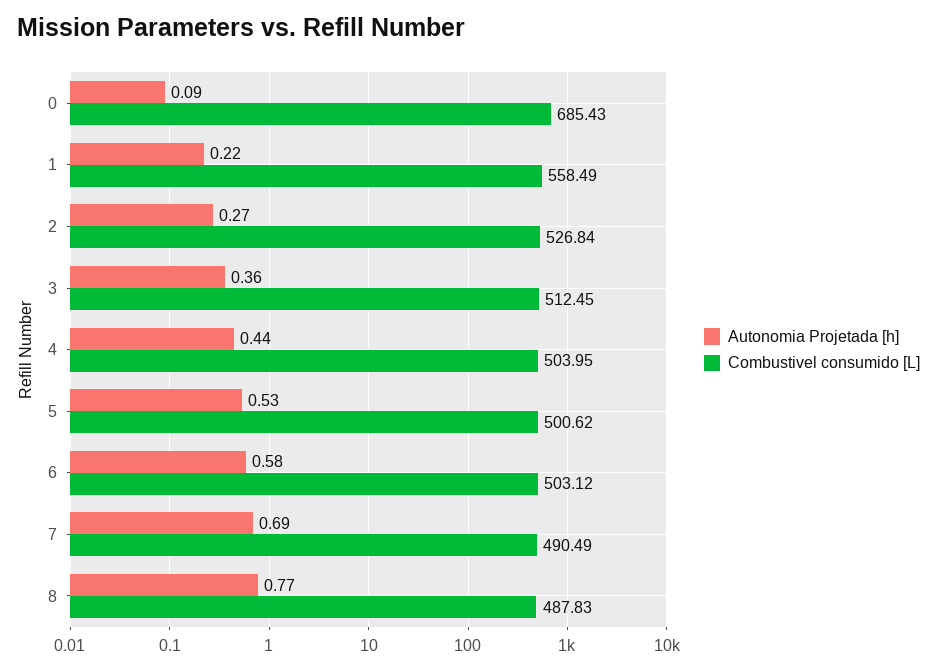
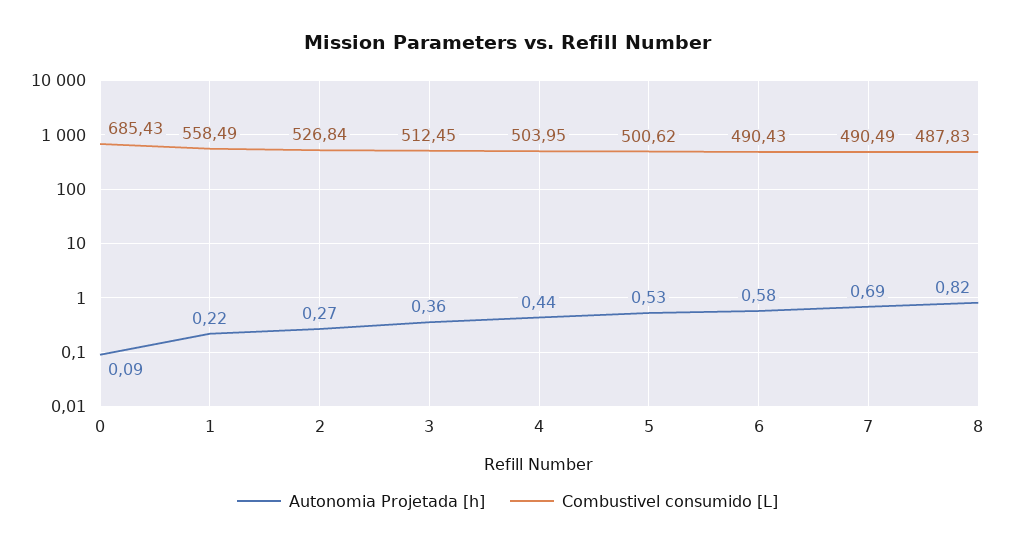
  {
    "Autonomia Projetada [h]": {
      "0": 0.09,
      "1": 0.22,
      "2": 0.27,
      "3": 0.36,
      "4": 0.44,
      "5": 0.53,
      "6": 0.58,
      "7": 0.69,
-     "8": 0.77
+     "8": 0.82
    },
    "Combustivel consumido [L]": {
      "0": 685.43,
      "1": 558.49,
      "2": 526.84,
      "3": 512.45,
      "4": 503.95,
      "5": 500.62,
-     "6": 503.12,
+     "6": 490.43,
      "7": 490.49,
      "8": 487.83
    }
  }

